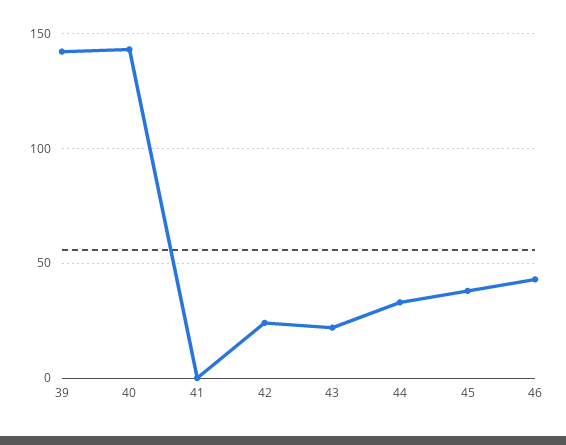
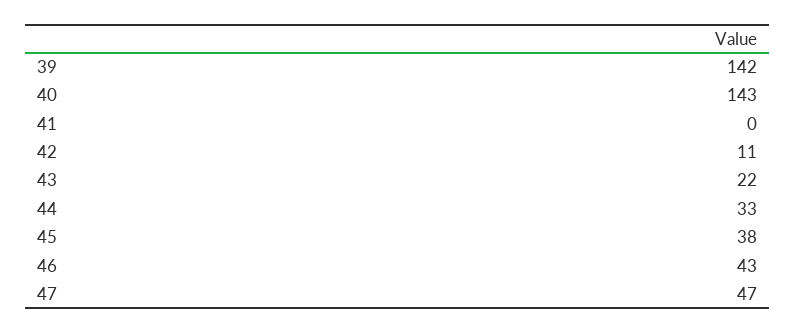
  {
    "39": 142,
    "40": 143,
    "41": 0,
-   "42": 25,
+   "42": 11,
    "43": 22,
    "44": 33,
    "45": 38,
-   "46": 43
+   "46": 43,
+   "47": 47
  }

